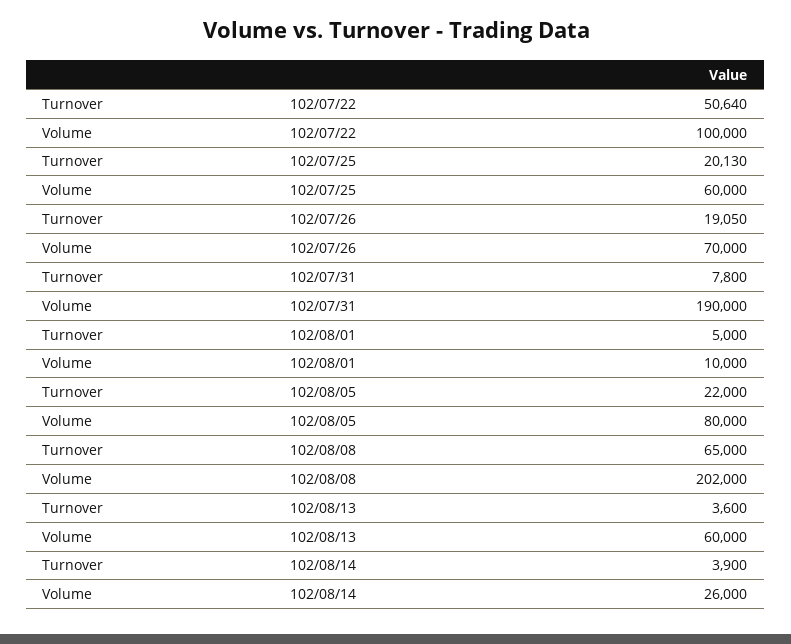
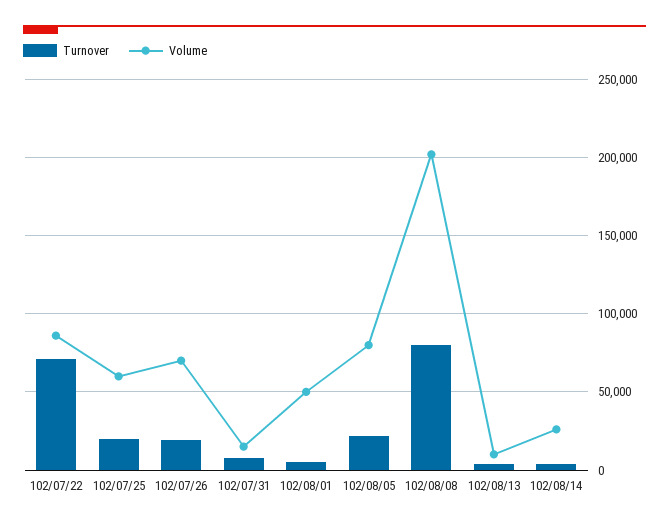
  {
    "Turnover": {
-     "102/07/22": 50640,
+     "102/07/22": 70000,
      "102/07/25": 20130,
      "102/07/26": 19050,
      "102/07/31": 7800,
      "102/08/01": 5000,
      "102/08/05": 22000,
-     "102/08/08": 65000,
+     "102/08/08": 80000,
      "102/08/13": 3600,
      "102/08/14": 3900
    },
    "Volume": {
-     "102/07/22": 100000,
+     "102/07/22": 85000,
      "102/07/25": 60000,
      "102/07/26": 70000,
-     "102/07/31": 190000,
+     "102/07/31": 15000,
-     "102/08/01": 10000,
+     "102/08/01": 50000,
      "102/08/05": 80000,
      "102/08/08": 202000,
-     "102/08/13": 60000,
+     "102/08/13": 10000,
      "102/08/14": 26000
    }
  }

